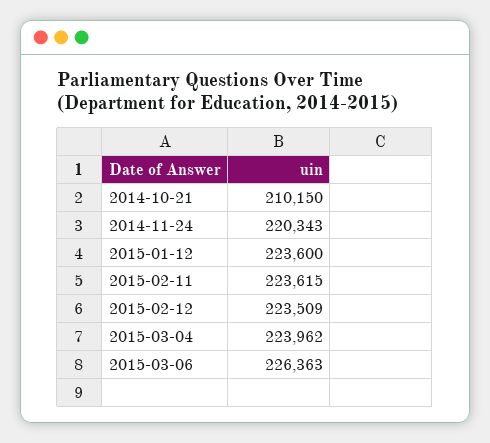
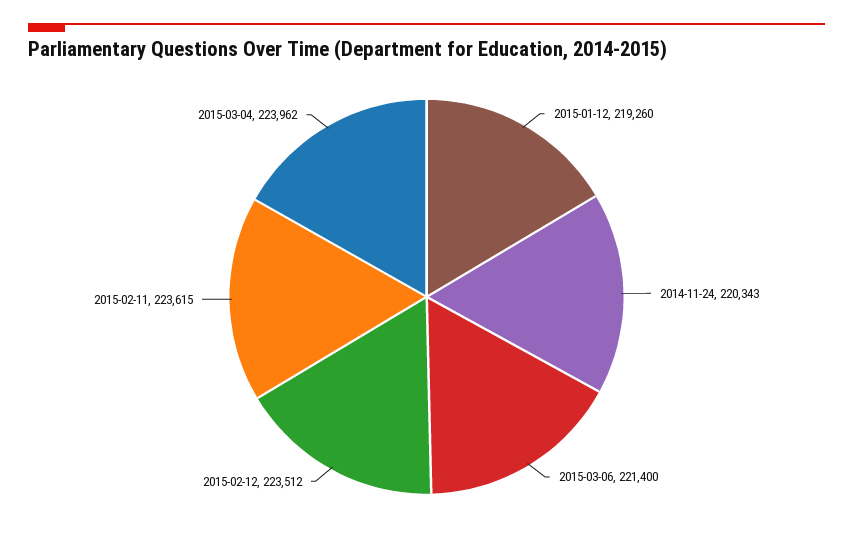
  {
-   "2014-10-21": 210150,
    "2014-11-24": 220343,
-   "2015-01-12": 223600,
+   "2015-01-12": 219260,
    "2015-02-11": 223615,
-   "2015-02-12": 223509,
+   "2015-02-12": 223512,
    "2015-03-04": 223962,
-   "2015-03-06": 226363
+   "2015-03-06": 221400
  }

